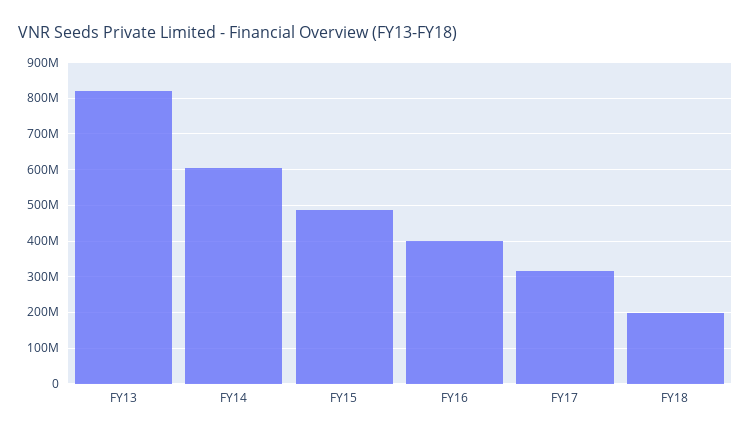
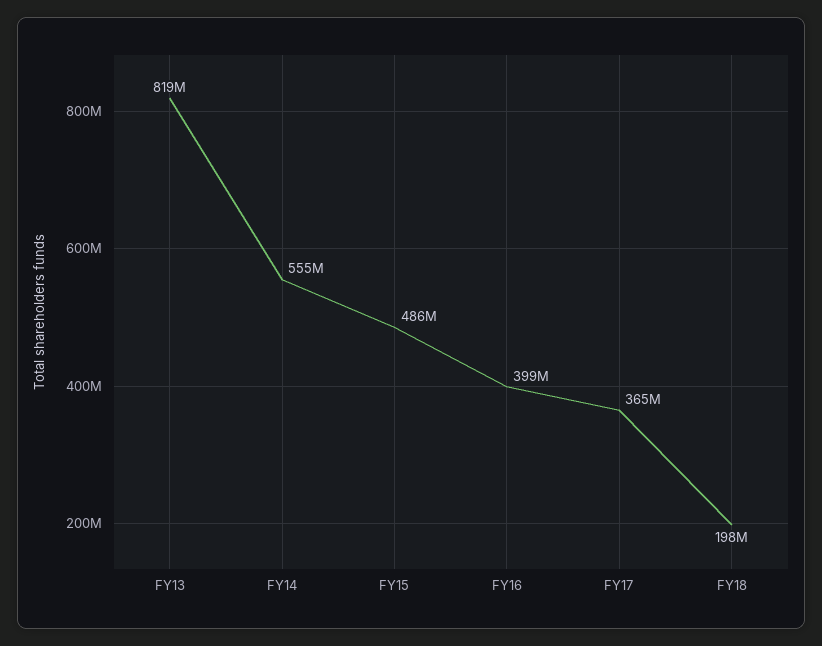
  {
    "FY13": 819000000,
-   "FY14": 600000000,
+   "FY14": 555000000,
    "FY15": 486000000,
    "FY16": 399000000,
-   "FY17": 320000000,
+   "FY17": 365000000,
    "FY18": 198000000
  }

